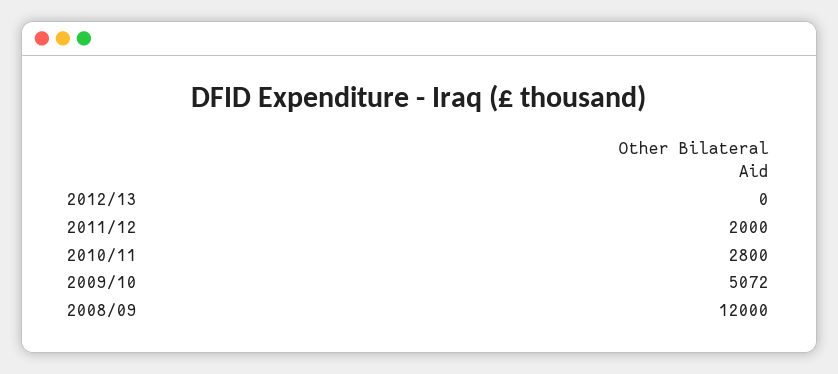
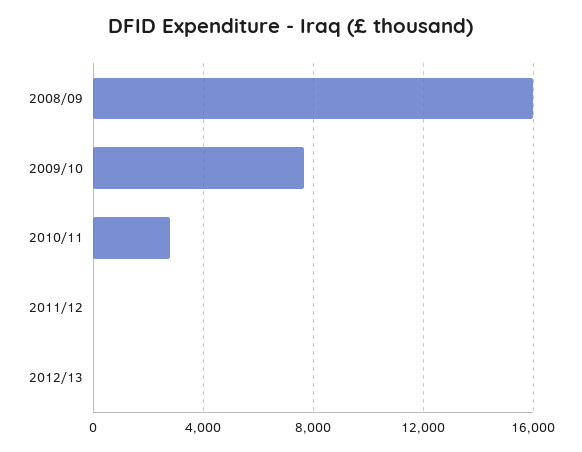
  {
    "2012/13": 0,
-   "2011/12": 2000,
+   "2011/12": 0,
    "2010/11": 2800,
-   "2009/10": 5072,
+   "2009/10": 7500,
-   "2008/09": 12000
+   "2008/09": 16000
  }

